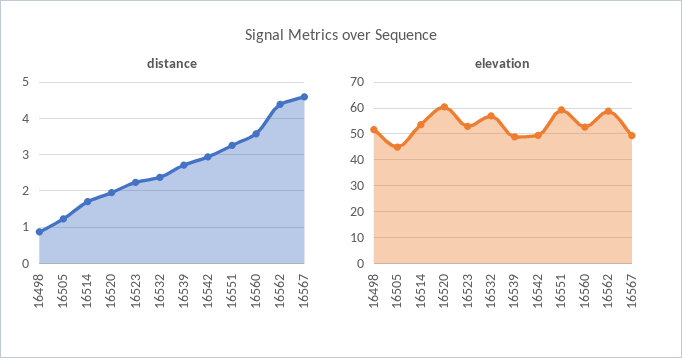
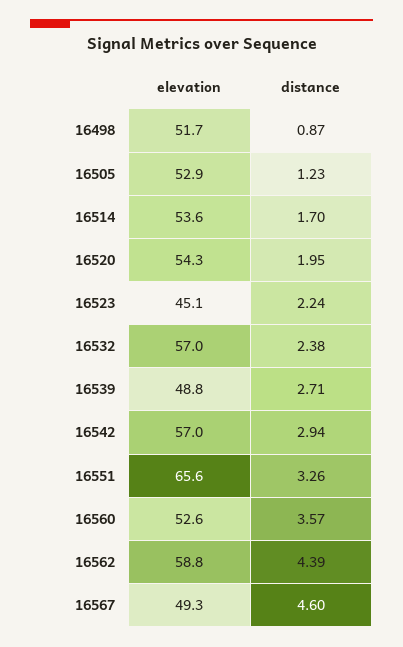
  {
    "distance": {
      "16498": 0.87,
      "16505": 1.23,
      "16514": 1.7,
      "16520": 1.95,
      "16523": 2.24,
      "16532": 2.38,
      "16539": 2.71,
      "16542": 2.94,
      "16551": 3.26,
      "16560": 3.57,
      "16562": 4.39,
      "16567": 4.6
    },
    "elevation": {
      "16498": 51.7,
-     "16505": 45,
+     "16505": 52.9,
      "16514": 53.6,
-     "16520": 60,
+     "16520": 54.3,
-     "16523": 52.5,
+     "16523": 45.1,
      "16532": 57,
      "16539": 48.8,
-     "16542": 50,
+     "16542": 57,
-     "16551": 60,
+     "16551": 65.6,
      "16560": 52.6,
      "16562": 58.8,
      "16567": 49.3
    }
  }

